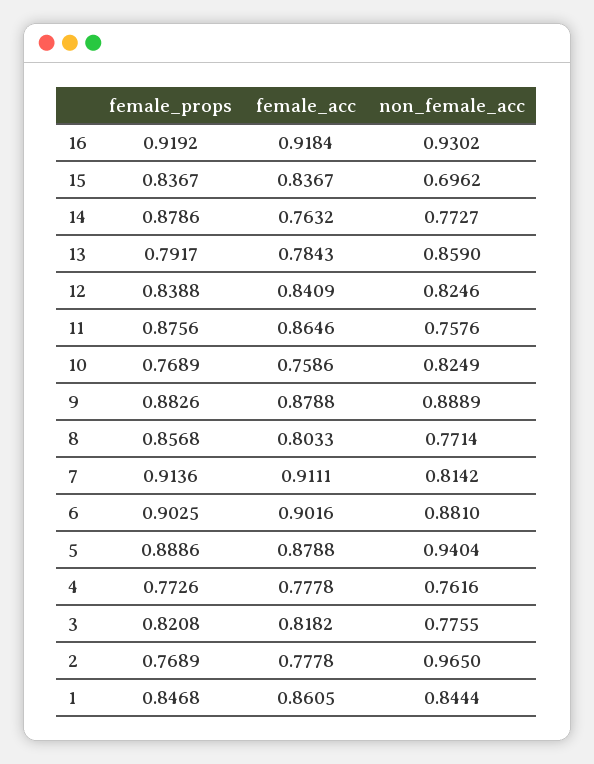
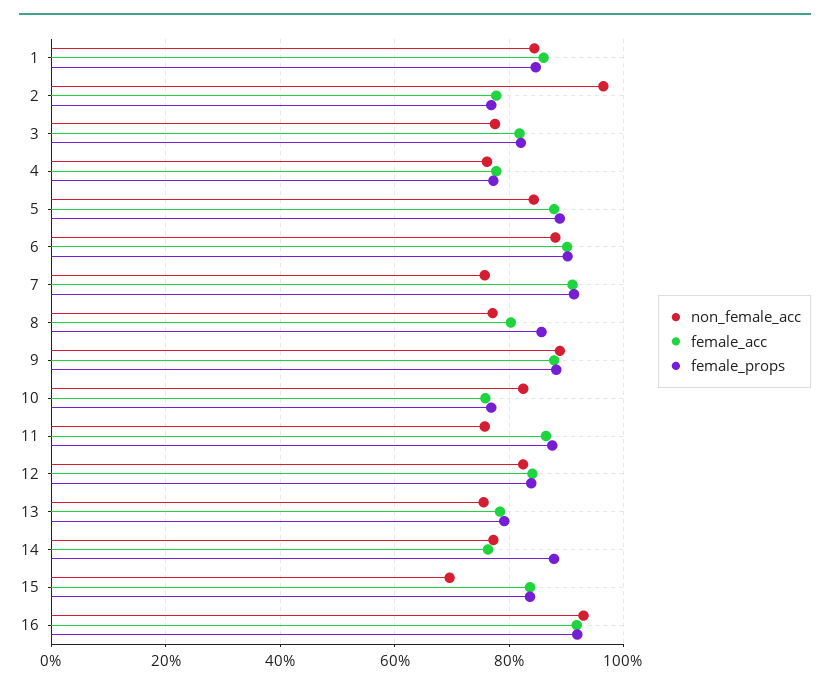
  {
    "female_props": {
      "16": 0.9192,
      "15": 0.8367,
      "14": 0.8786,
      "13": 0.7917,
      "12": 0.8388,
      "11": 0.8756,
      "10": 0.7689,
      "9": 0.8826,
      "8": 0.8568,
      "7": 0.9136,
      "6": 0.9025,
      "5": 0.8886,
      "4": 0.7726,
      "3": 0.8208,
      "2": 0.7689,
      "1": 0.8468
    },
    "female_acc": {
      "16": 0.9184,
      "15": 0.8367,
      "14": 0.7632,
      "13": 0.7843,
      "12": 0.8409,
      "11": 0.8646,
      "10": 0.7586,
      "9": 0.8788,
      "8": 0.8033,
      "7": 0.9111,
      "6": 0.9016,
      "5": 0.8788,
      "4": 0.7778,
      "3": 0.8182,
      "2": 0.7778,
      "1": 0.8605
    },
    "non_female_acc": {
      "16": 0.9302,
      "15": 0.6962,
      "14": 0.7727,
-     "13": 0.859,
+     "13": 0.76,
      "12": 0.8246,
      "11": 0.7576,
      "10": 0.8249,
      "9": 0.8889,
      "8": 0.7714,
-     "7": 0.8142,
+     "7": 0.76,
      "6": 0.881,
-     "5": 0.9404,
+     "5": 0.84,
      "4": 0.7616,
      "3": 0.7755,
      "2": 0.965,
      "1": 0.8444
    }
  }

